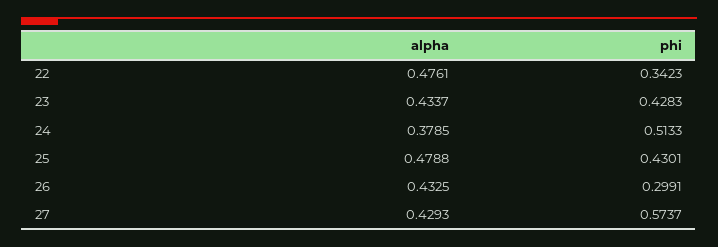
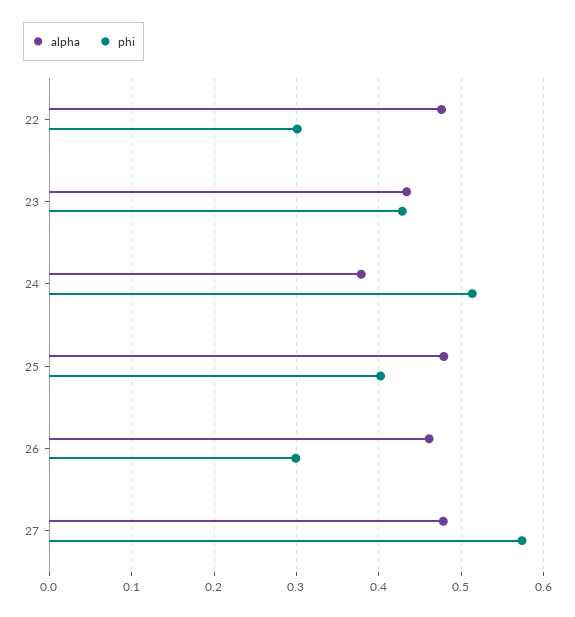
  {
    "alpha": {
      "22": 0.4761,
      "23": 0.4337,
      "24": 0.3785,
      "25": 0.4788,
-     "26": 0.4325,
+     "26": 0.46,
-     "27": 0.4293
+     "27": 0.48
    },
    "phi": {
-     "22": 0.3423,
+     "22": 0.3,
      "23": 0.4283,
      "24": 0.5133,
-     "25": 0.4301,
+     "25": 0.4,
      "26": 0.2991,
      "27": 0.5737
    }
  }

